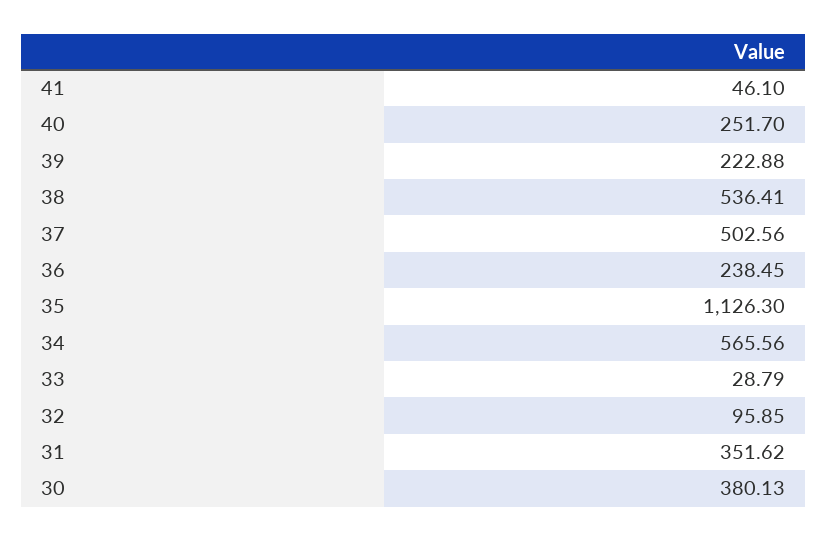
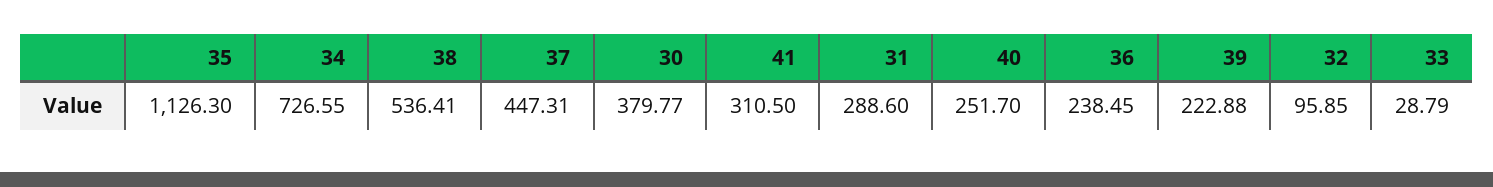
  {
-   "41": 46.1,
+   "41": 310.5,
    "40": 251.7,
    "39": 222.88,
    "38": 536.41,
-   "37": 502.56,
+   "37": 447.31,
    "36": 238.45,
    "35": 1126.3,
-   "34": 565.56,
+   "34": 726.55,
    "33": 28.79,
    "32": 95.85,
-   "31": 351.62,
+   "31": 288.6,
-   "30": 380.13
+   "30": 379.77
  }

